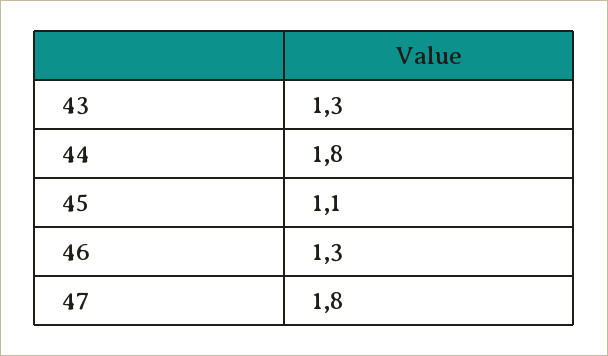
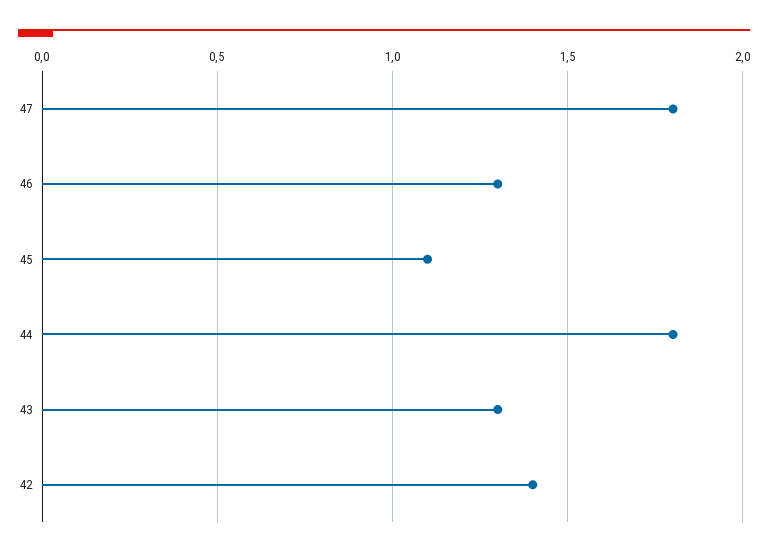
  {
    "43": 1.3,
    "44": 1.8,
    "45": 1.1,
    "46": 1.3,
-   "47": 1.8
+   "47": 1.8,
+   "42": 1.4
  }

